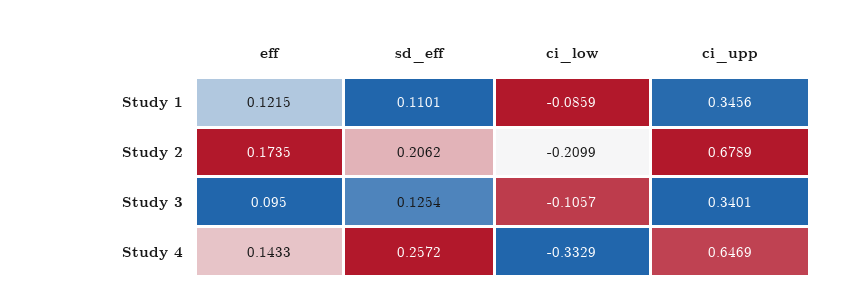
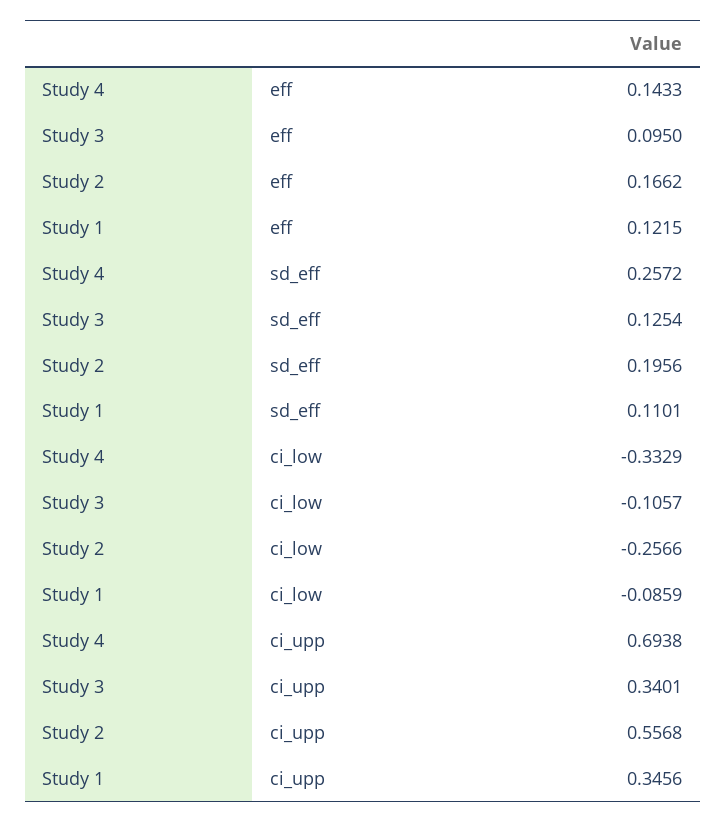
  {
    "eff": {
      "Study 1": 0.1215,
-     "Study 2": 0.1735,
+     "Study 2": 0.1662,
      "Study 3": 0.095,
      "Study 4": 0.1433
    },
    "sd_eff": {
      "Study 1": 0.1101,
-     "Study 2": 0.2062,
+     "Study 2": 0.1956,
      "Study 3": 0.1254,
      "Study 4": 0.2572
    },
    "ci_low": {
      "Study 1": -0.0859,
-     "Study 2": -0.2099,
+     "Study 2": -0.2566,
      "Study 3": -0.1057,
      "Study 4": -0.3329
    },
    "ci_upp": {
      "Study 1": 0.3456,
-     "Study 2": 0.6789,
+     "Study 2": 0.5568,
      "Study 3": 0.3401,
-     "Study 4": 0.6469
+     "Study 4": 0.6938
    }
  }

